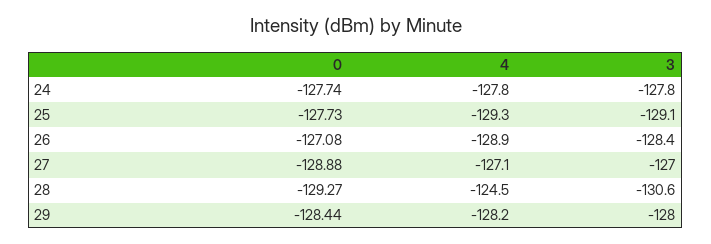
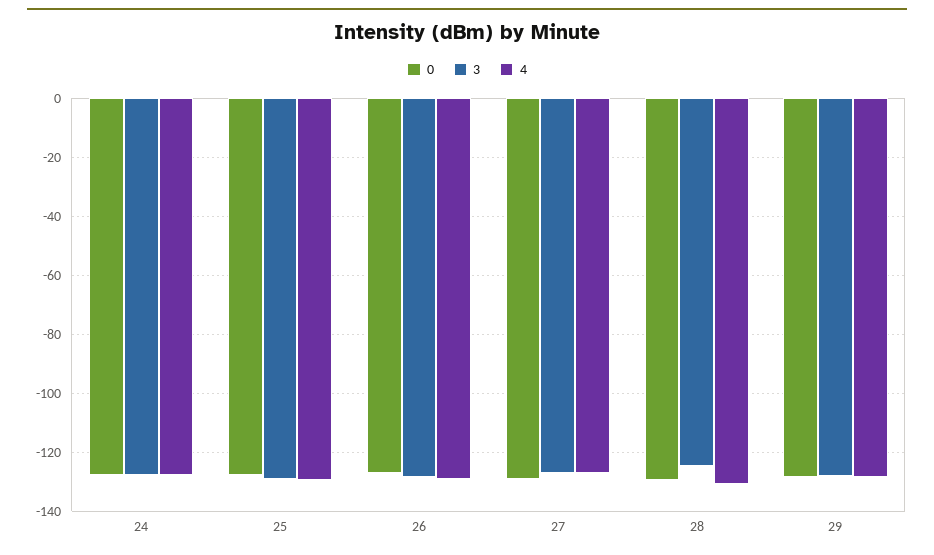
  {
    "0": {
      "24": -127.74,
      "25": -127.73,
      "26": -127.08,
      "27": -128.88,
      "28": -129.27,
      "29": -128.44
    },
    "4": {
      "24": -127.8,
      "25": -129.3,
      "26": -128.9,
      "27": -127.1,
-     "28": -124.5,
+     "28": -130,
      "29": -128.2
    },
    "3": {
      "24": -127.8,
      "25": -129.1,
      "26": -128.4,
      "27": -127,
-     "28": -130.6,
+     "28": -125,
      "29": -128
    }
  }

